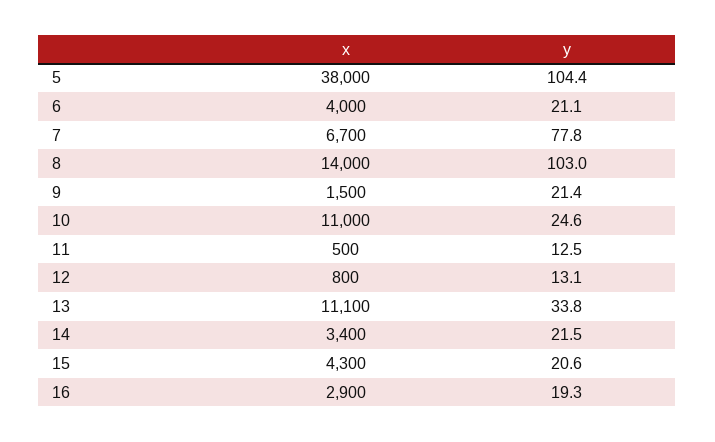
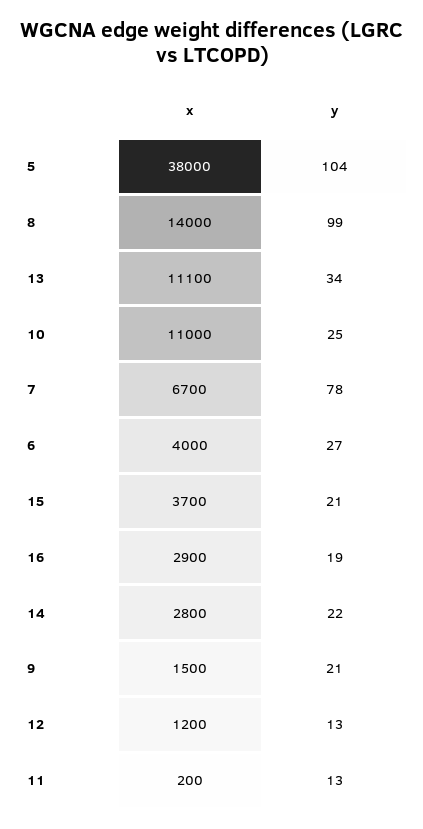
  {
    "x": {
      "5": 38000,
      "6": 4000,
      "7": 6700,
      "8": 14000,
      "9": 1500,
      "10": 11000,
-     "11": 500,
+     "11": 200,
-     "12": 800,
+     "12": 1200,
      "13": 11100,
-     "14": 3400,
+     "14": 2800,
-     "15": 4300,
+     "15": 3700,
      "16": 2900
    },
    "y": {
      "5": 104.4,
-     "6": 21.1,
+     "6": 27,
      "7": 77.8,
-     "8": 103,
+     "8": 99,
      "9": 21.4,
      "10": 24.6,
      "11": 12.5,
      "12": 13.1,
      "13": 33.8,
      "14": 21.5,
      "15": 20.6,
      "16": 19.3
    }
  }

